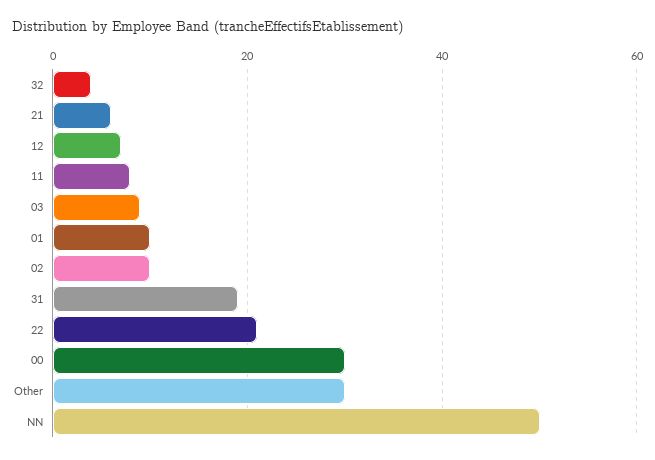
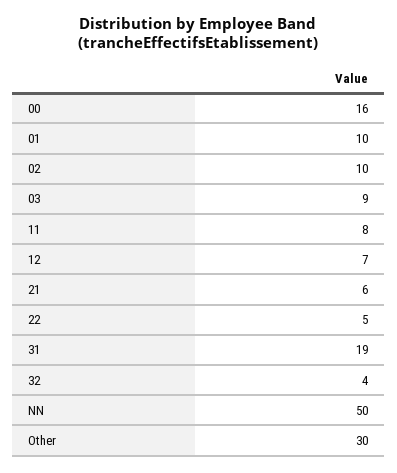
  {
    "32": 4,
    "21": 6,
    "12": 7,
    "11": 8,
    "03": 9,
    "01": 10,
    "02": 10,
    "31": 19,
-   "22": 20,
+   "22": 5,
-   "00": 30,
+   "00": 16,
    "Other": 30,
    "NN": 50
  }

